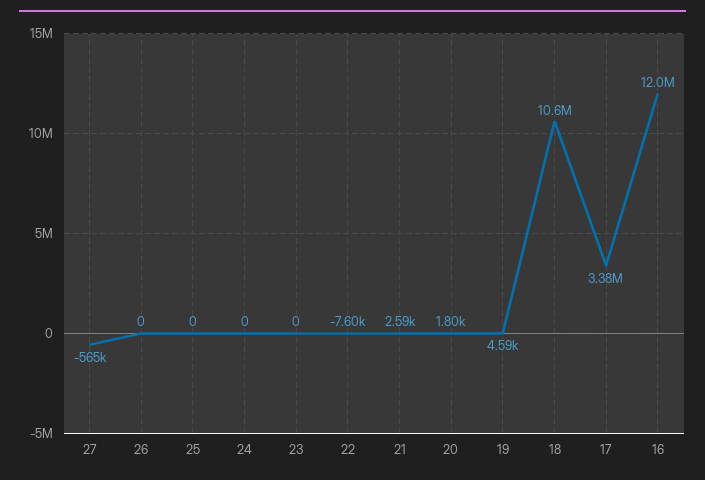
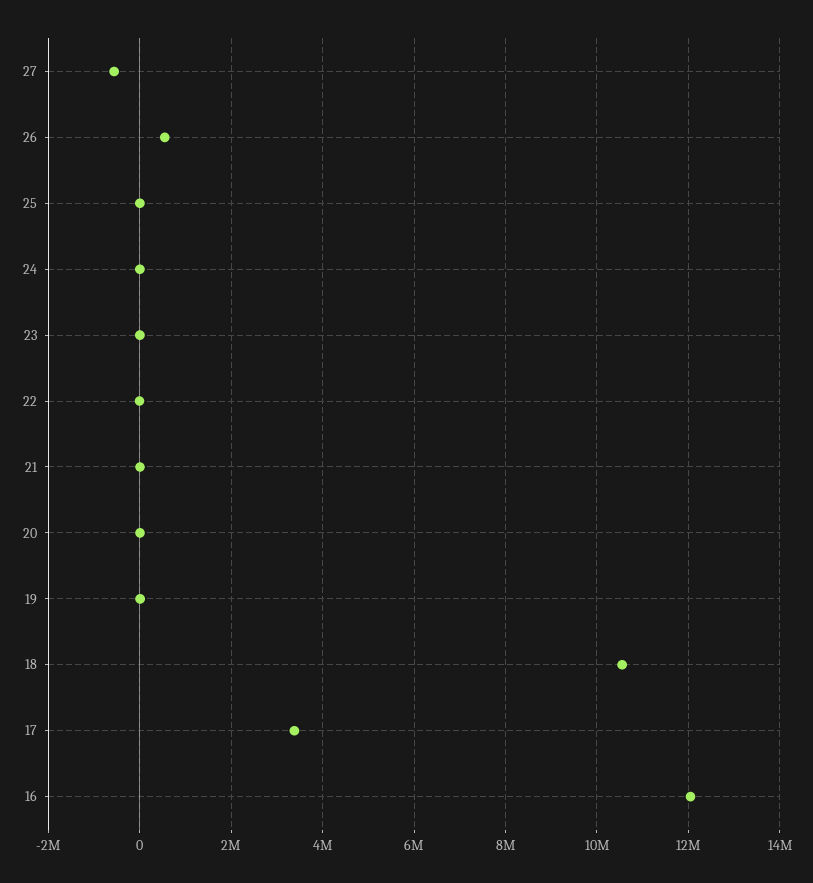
  {
    "27": -565000,
-   "26": 0,
+   "26": 600000,
    "25": 0,
    "24": 0,
    "23": 0,
    "22": -7600,
    "21": 2590,
    "20": 1800,
    "19": 4590,
    "18": 10600000,
    "17": 3380000,
    "16": 12000000
  }

